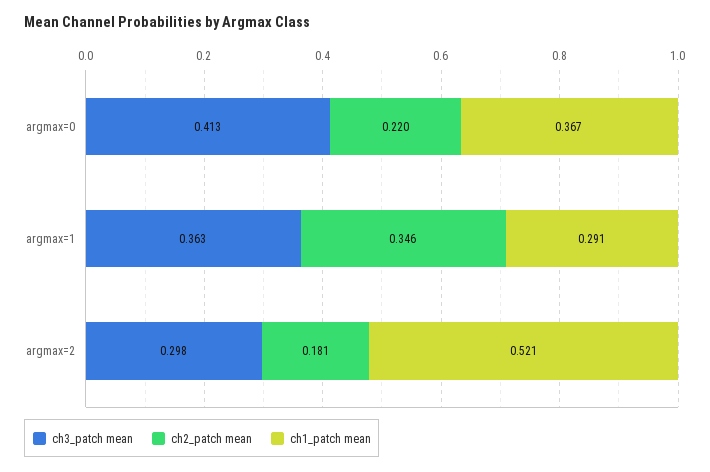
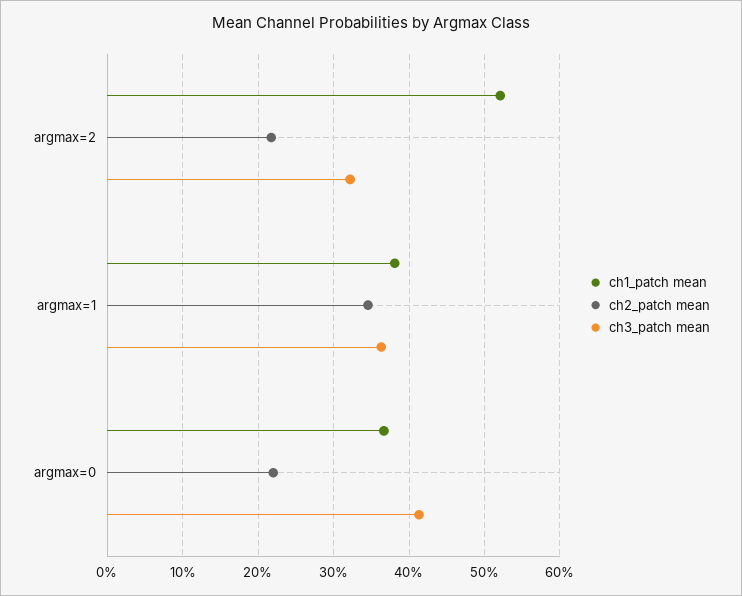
  {
    "ch3_patch mean": {
      "argmax=0": 0.413,
      "argmax=1": 0.363,
-     "argmax=2": 0.298
+     "argmax=2": 0.32
    },
    "ch2_patch mean": {
      "argmax=0": 0.22,
      "argmax=1": 0.346,
-     "argmax=2": 0.181
+     "argmax=2": 0.22
    },
    "ch1_patch mean": {
      "argmax=0": 0.367,
-     "argmax=1": 0.291,
+     "argmax=1": 0.38,
      "argmax=2": 0.521
    }
  }

